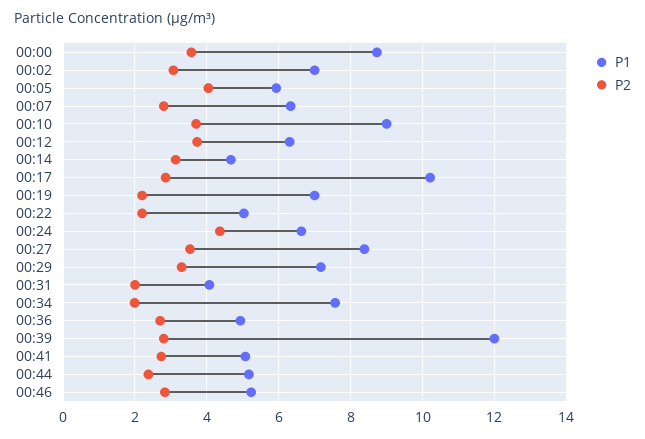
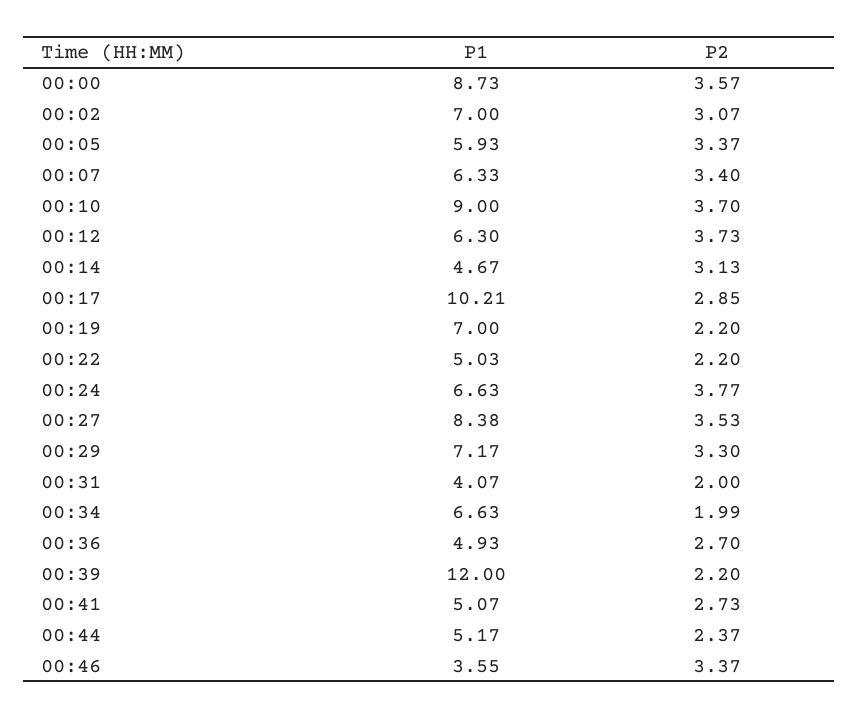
  {
    "P1": {
      "00:00": 8.73,
      "00:02": 7,
      "00:05": 5.93,
      "00:07": 6.33,
      "00:10": 9,
      "00:12": 6.3,
      "00:14": 4.67,
      "00:17": 10.21,
      "00:19": 7,
      "00:22": 5.03,
      "00:24": 6.63,
      "00:27": 8.38,
      "00:29": 7.17,
      "00:31": 4.07,
-     "00:34": 7.6,
+     "00:34": 6.63,
      "00:36": 4.93,
      "00:39": 12,
      "00:41": 5.07,
      "00:44": 5.17,
-     "00:46": 5.2
+     "00:46": 3.55
    },
    "P2": {
      "00:00": 3.57,
      "00:02": 3.07,
-     "00:05": 4,
+     "00:05": 3.37,
-     "00:07": 2.8,
+     "00:07": 3.4,
      "00:10": 3.7,
      "00:12": 3.73,
      "00:14": 3.13,
      "00:17": 2.85,
      "00:19": 2.2,
      "00:22": 2.2,
-     "00:24": 4.4,
+     "00:24": 3.77,
      "00:27": 3.53,
      "00:29": 3.3,
      "00:31": 2,
      "00:34": 1.99,
      "00:36": 2.7,
-     "00:39": 2.8,
+     "00:39": 2.2,
      "00:41": 2.73,
      "00:44": 2.37,
-     "00:46": 2.8
+     "00:46": 3.37
    }
  }

